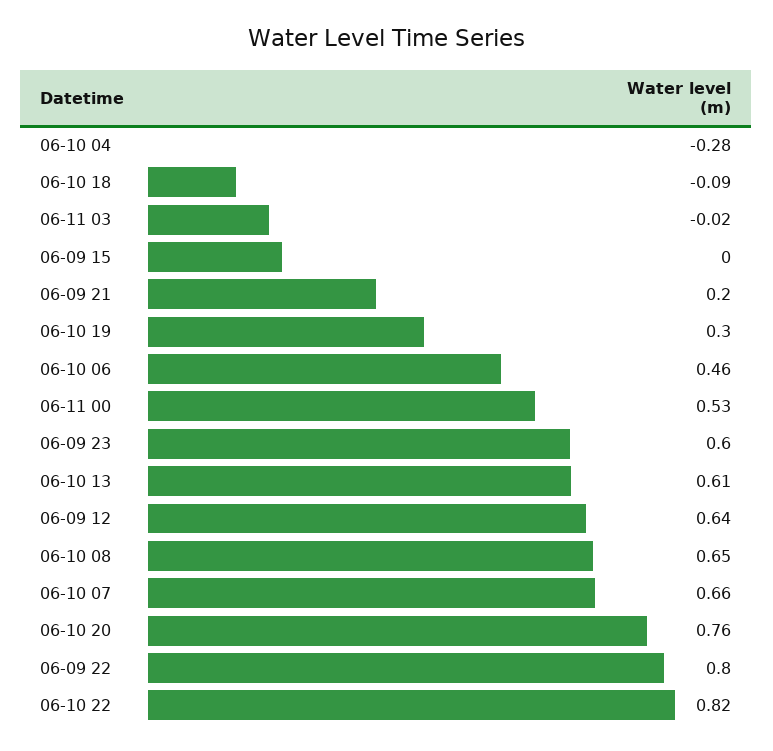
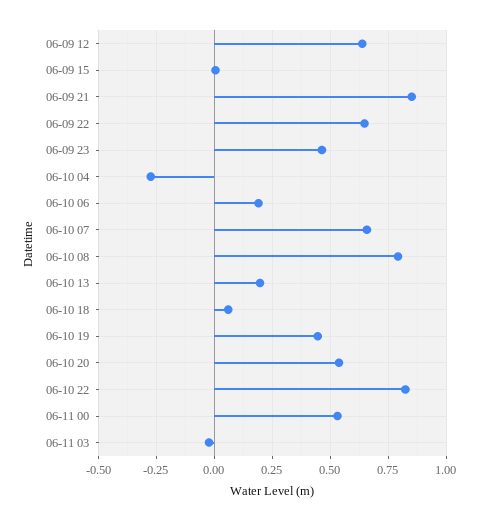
  {
    "06-10 04": -0.28,
-   "06-10 18": -0.09,
+   "06-10 18": 0.05,
    "06-11 03": -0.02,
    "06-09 15": 0,
-   "06-09 21": 0.2,
+   "06-09 21": 0.85,
-   "06-10 19": 0.3,
+   "06-10 19": 0.45,
-   "06-10 06": 0.46,
+   "06-10 06": 0.2,
    "06-11 00": 0.53,
-   "06-09 23": 0.6,
+   "06-09 23": 0.45,
-   "06-10 13": 0.61,
+   "06-10 13": 0.2,
    "06-09 12": 0.64,
-   "06-10 08": 0.65,
+   "06-10 08": 0.8,
    "06-10 07": 0.66,
-   "06-10 20": 0.76,
+   "06-10 20": 0.55,
-   "06-09 22": 0.8,
+   "06-09 22": 0.65,
    "06-10 22": 0.82
  }

